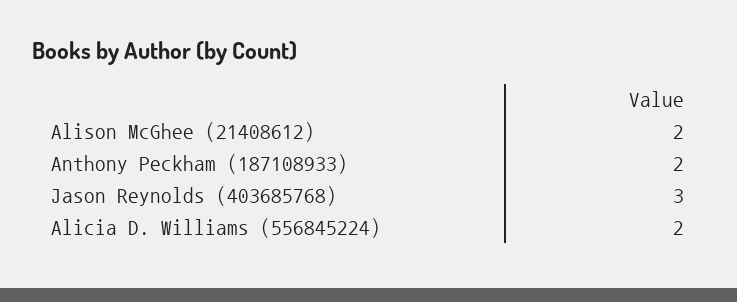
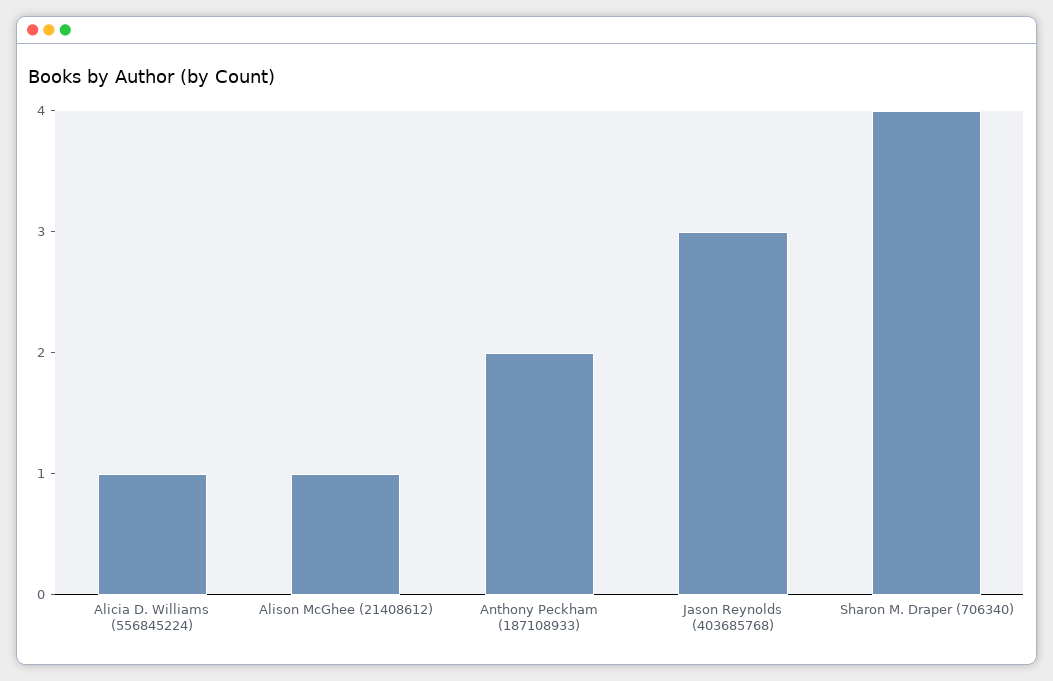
  {
-   "Alison McGhee (21408612)": 2,
+   "Alison McGhee (21408612)": 1,
    "Anthony Peckham (187108933)": 2,
    "Jason Reynolds (403685768)": 3,
-   "Alicia D. Williams (556845224)": 2
+   "Alicia D. Williams (556845224)": 1,
+   "Sharon M. Draper (706340)": 4
  }

